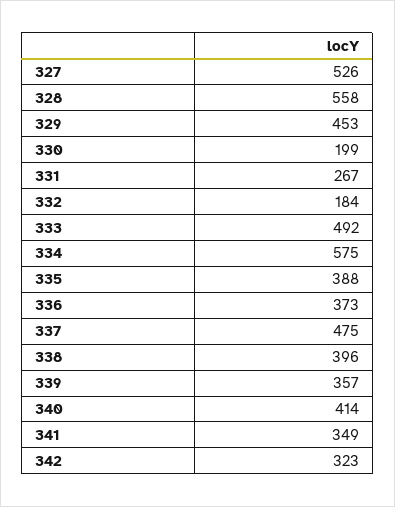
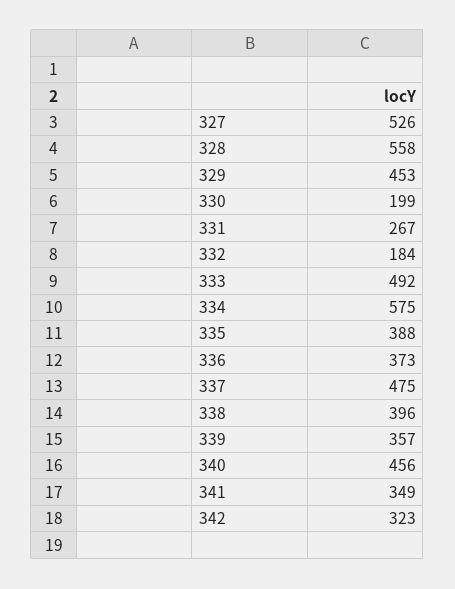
  {
    "327": 526,
    "328": 558,
    "329": 453,
    "330": 199,
    "331": 267,
    "332": 184,
    "333": 492,
    "334": 575,
    "335": 388,
    "336": 373,
    "337": 475,
    "338": 396,
    "339": 357,
-   "340": 414,
+   "340": 456,
    "341": 349,
    "342": 323
  }

